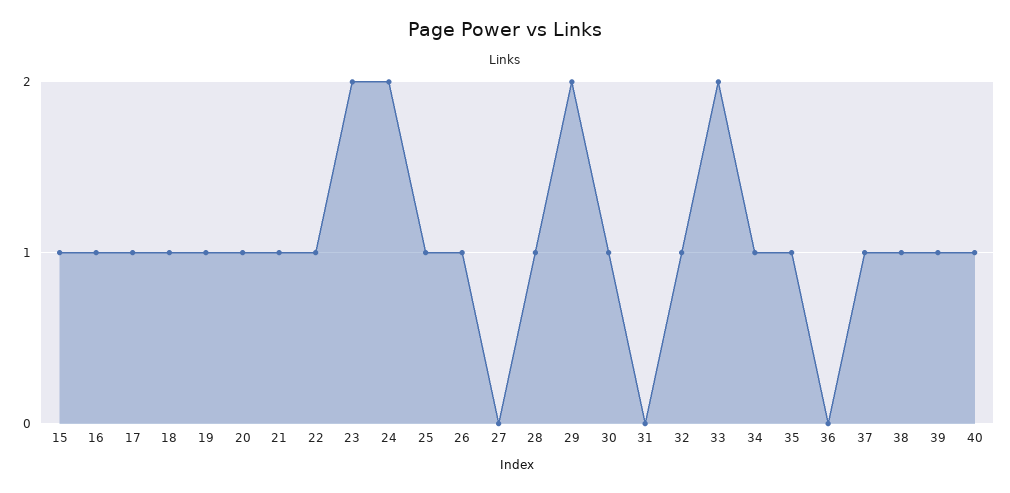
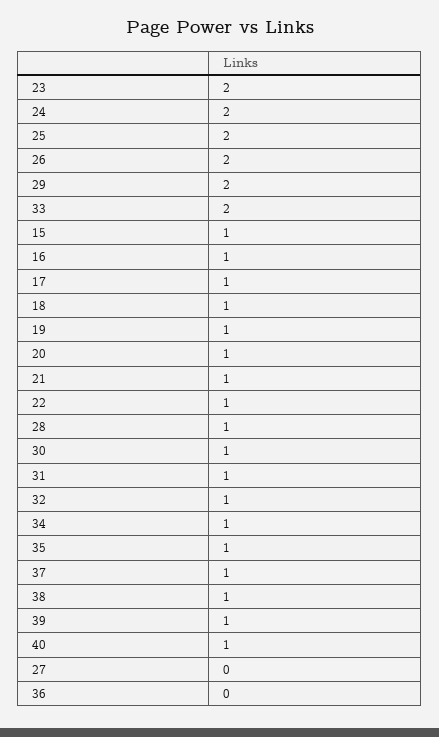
  {
    "15": 1,
    "16": 1,
    "17": 1,
    "18": 1,
    "19": 1,
    "20": 1,
    "21": 1,
    "22": 1,
    "23": 2,
    "24": 2,
-   "25": 1,
+   "25": 2,
-   "26": 1,
+   "26": 2,
    "27": 0,
    "28": 1,
    "29": 2,
    "30": 1,
-   "31": 0,
+   "31": 1,
    "32": 1,
    "33": 2,
    "34": 1,
    "35": 1,
    "36": 0,
    "37": 1,
    "38": 1,
    "39": 1,
    "40": 1
  }

